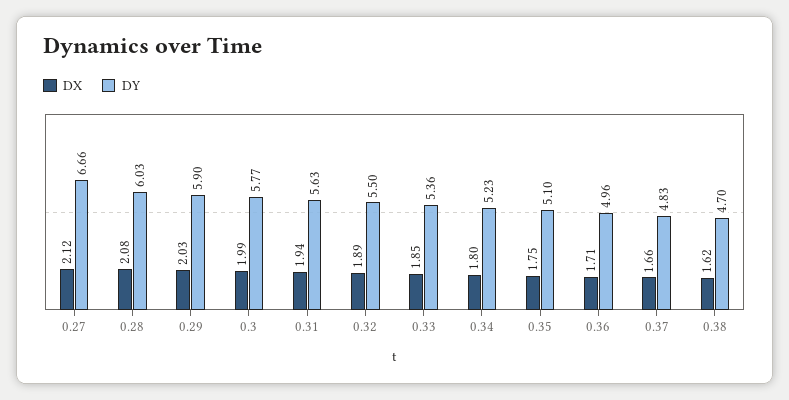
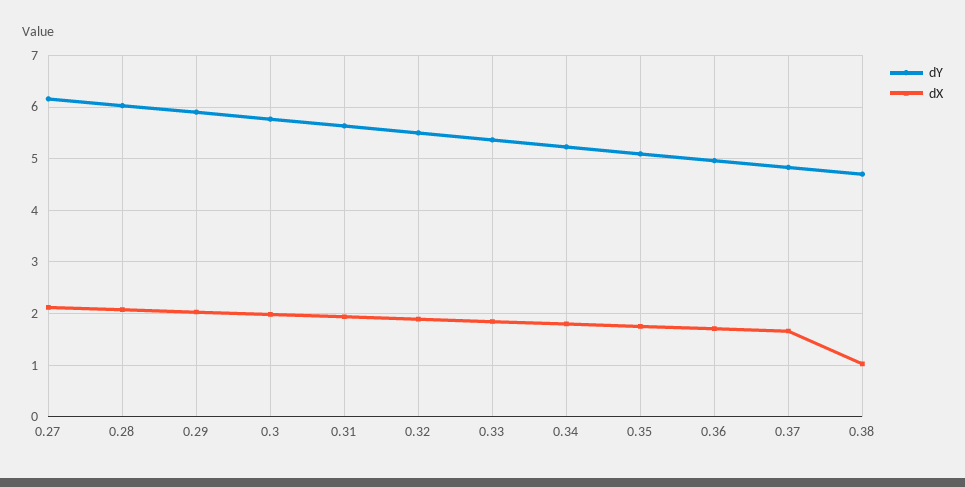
  {
    "DX": {
      "0.27": 2.12,
      "0.28": 2.08,
      "0.29": 2.03,
      "0.3": 1.99,
      "0.31": 1.94,
      "0.32": 1.89,
      "0.33": 1.85,
      "0.34": 1.8,
      "0.35": 1.75,
      "0.36": 1.71,
      "0.37": 1.66,
-     "0.38": 1.62
+     "0.38": 1
    },
    "DY": {
-     "0.27": 6.66,
+     "0.27": 6.2,
      "0.28": 6.03,
      "0.29": 5.9,
      "0.3": 5.77,
      "0.31": 5.63,
      "0.32": 5.5,
      "0.33": 5.36,
      "0.34": 5.23,
      "0.35": 5.1,
      "0.36": 4.96,
      "0.37": 4.83,
      "0.38": 4.7
    }
  }

